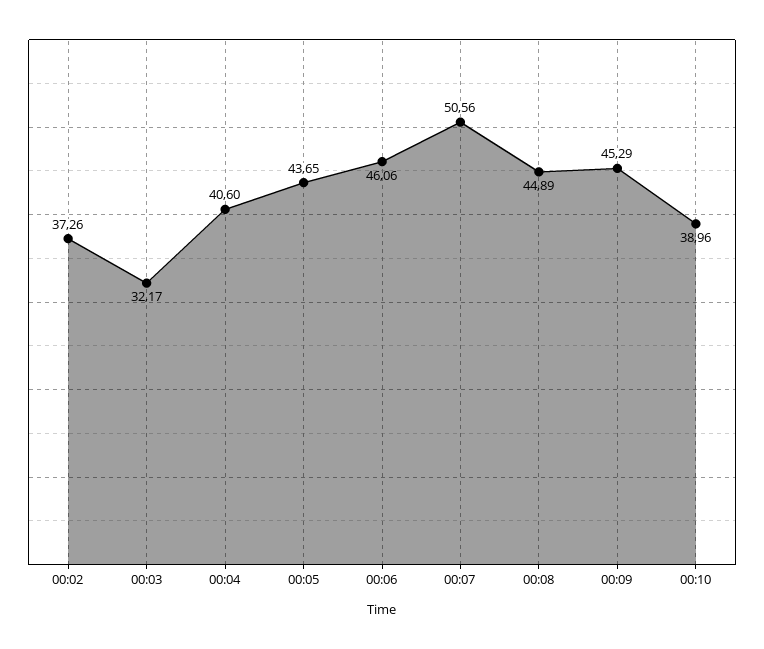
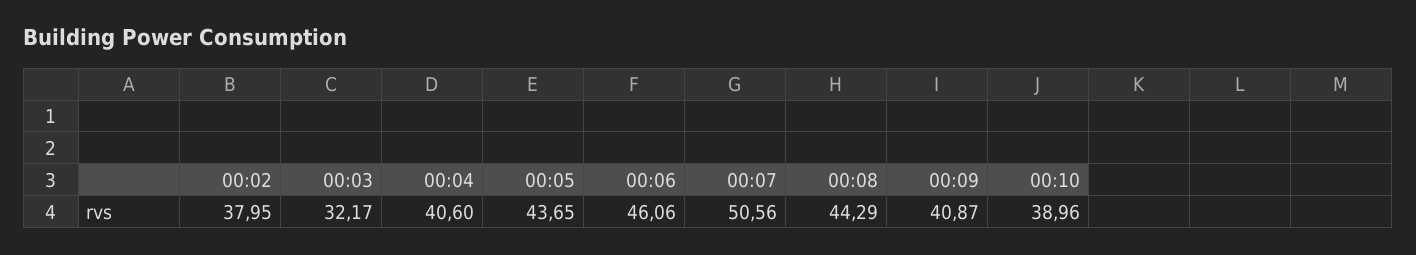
  {
-   "00:02": 37.26,
+   "00:02": 37.95,
    "00:03": 32.17,
    "00:04": 40.6,
    "00:05": 43.65,
    "00:06": 46.06,
    "00:07": 50.56,
-   "00:08": 44.89,
+   "00:08": 44.29,
-   "00:09": 45.29,
+   "00:09": 40.87,
    "00:10": 38.96
  }

